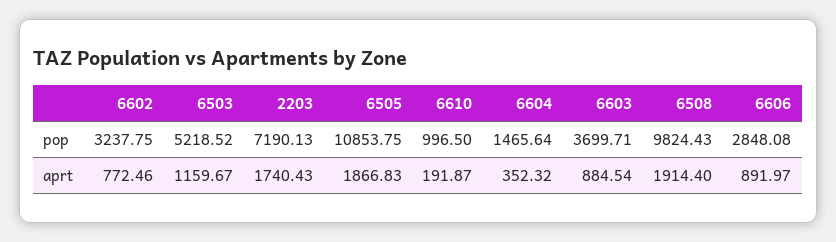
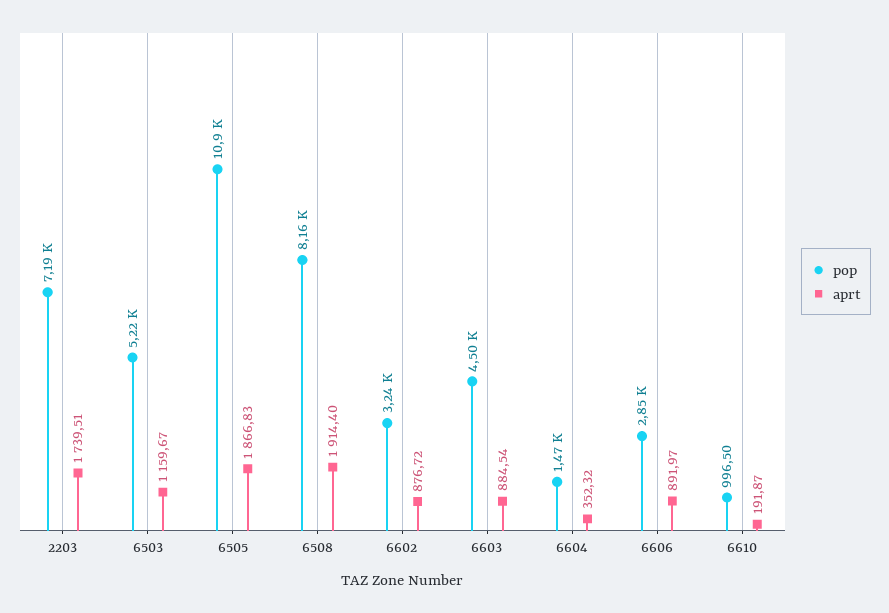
  {
    "pop": {
      "6602": 3237.75,
      "6503": 5218.52,
      "2203": 7190.13,
      "6505": 10853.75,
      "6610": 996.5,
      "6604": 1465.64,
-     "6603": 3699.71,
+     "6603": 4500,
-     "6508": 9824.43,
+     "6508": 8160,
      "6606": 2848.08
    },
    "aprt": {
-     "6602": 772.46,
+     "6602": 876.72,
      "6503": 1159.67,
-     "2203": 1740.43,
+     "2203": 1739.51,
      "6505": 1866.83,
      "6610": 191.87,
      "6604": 352.32,
      "6603": 884.54,
      "6508": 1914.4,
      "6606": 891.97
    }
  }

